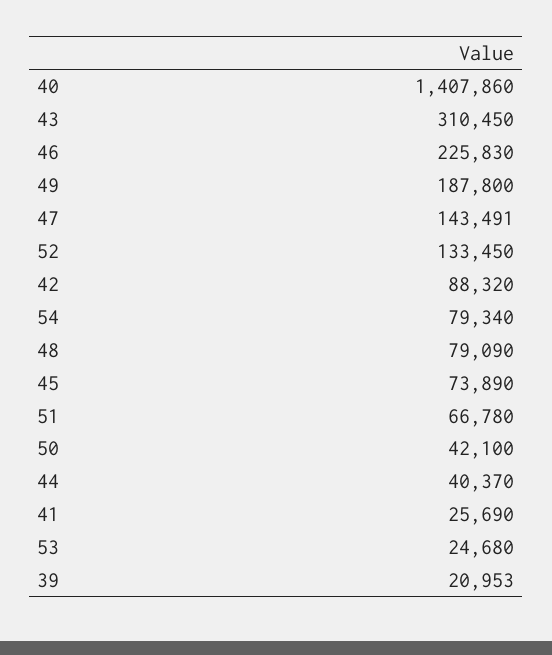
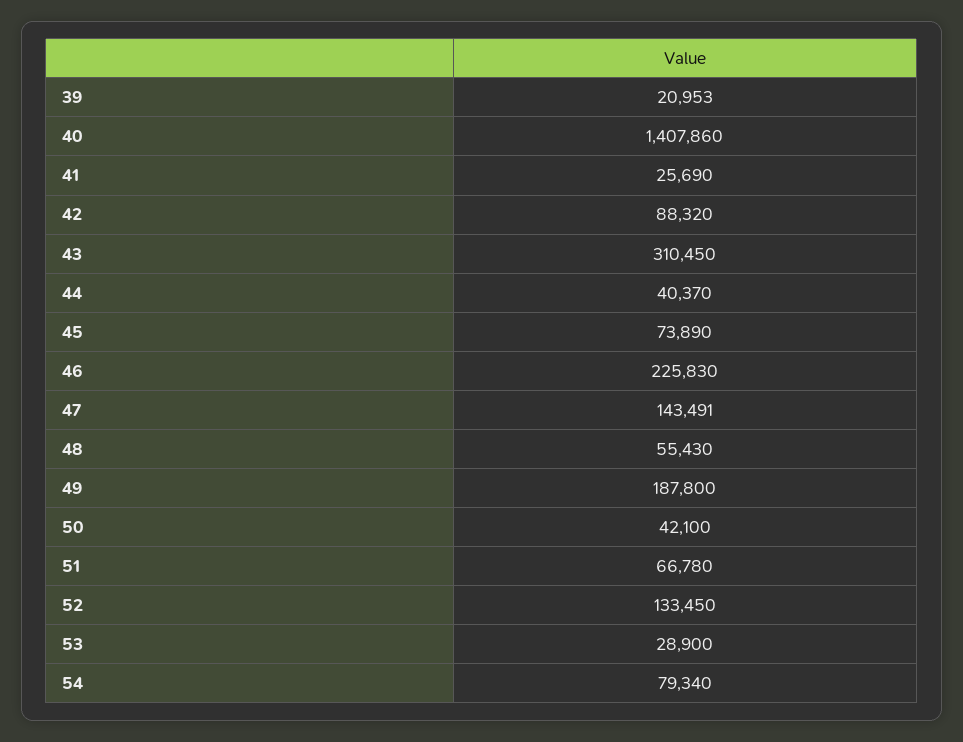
  {
    "40": 1407860,
    "43": 310450,
    "46": 225830,
    "49": 187800,
    "47": 143491,
    "52": 133450,
    "42": 88320,
    "54": 79340,
-   "48": 79090,
+   "48": 55430,
    "45": 73890,
    "51": 66780,
    "50": 42100,
    "44": 40370,
    "41": 25690,
-   "53": 24680,
+   "53": 28900,
    "39": 20953
  }

